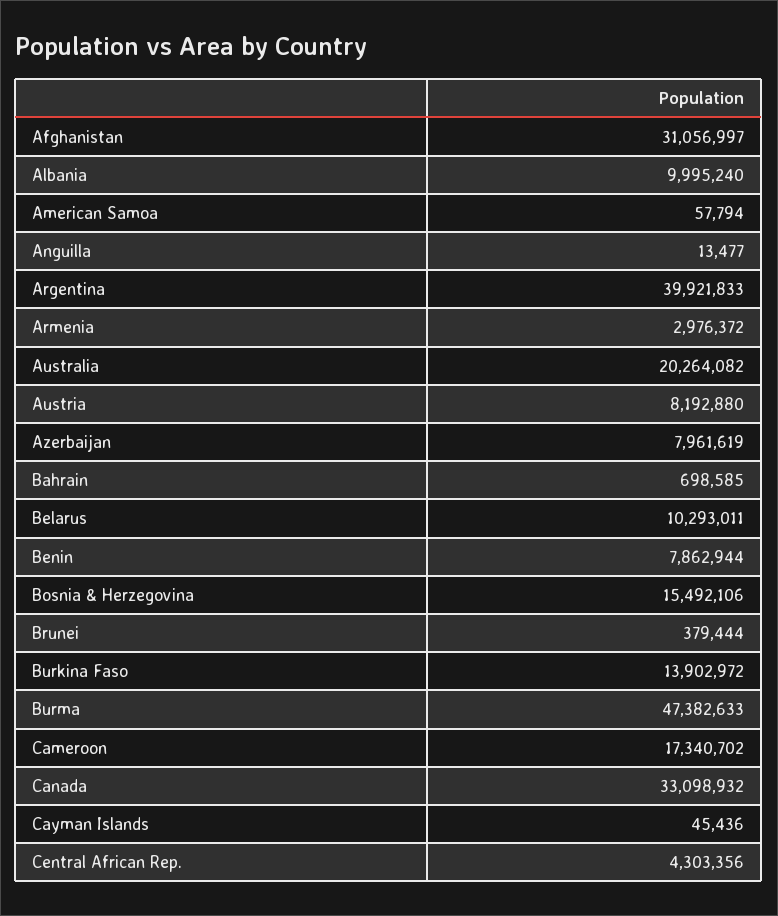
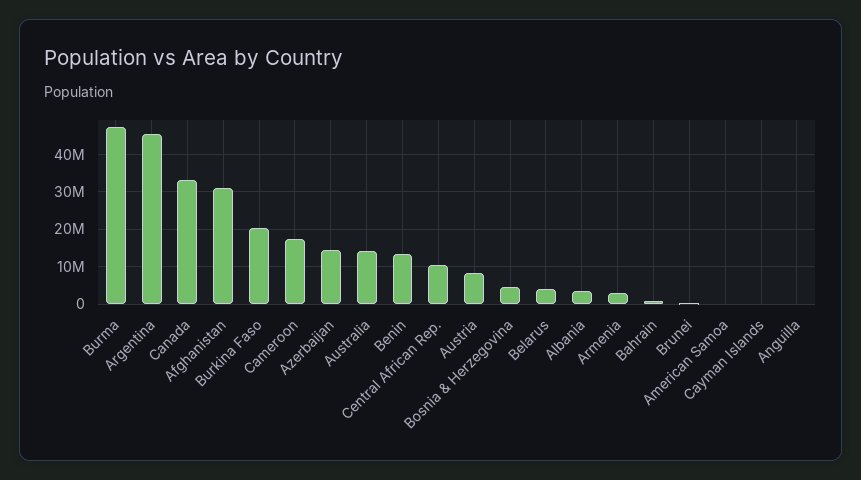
  {
    "Afghanistan": 31056997,
-   "Albania": 9995240,
+   "Albania": 4000000,
    "American Samoa": 57794,
    "Anguilla": 13477,
-   "Argentina": 39921833,
+   "Argentina": 46000000,
    "Armenia": 2976372,
-   "Australia": 20264082,
+   "Australia": 14000000,
    "Austria": 8192880,
-   "Azerbaijan": 7961619,
+   "Azerbaijan": 14000000,
    "Bahrain": 698585,
-   "Belarus": 10293011,
+   "Belarus": 4000000,
-   "Benin": 7862944,
+   "Benin": 14000000,
-   "Bosnia & Herzegovina": 15492106,
+   "Bosnia & Herzegovina": 4000000,
    "Brunei": 379444,
-   "Burkina Faso": 13902972,
+   "Burkina Faso": 20000000,
    "Burma": 47382633,
    "Cameroon": 17340702,
    "Canada": 33098932,
    "Cayman Islands": 45436,
-   "Central African Rep.": 4303356
+   "Central African Rep.": 10000000
  }

